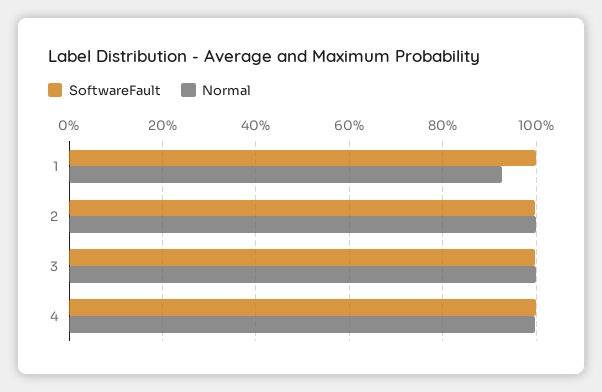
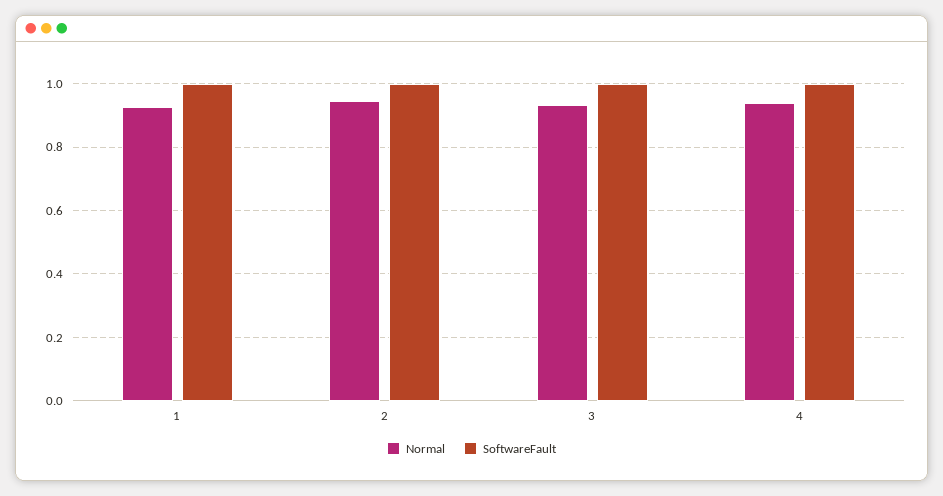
  {
    "SoftwareFault": {
      "1": 1,
      "2": 1,
      "3": 1,
      "4": 1
    },
    "Normal": {
      "1": 0.92,
-     "2": 1,
+     "2": 0.94,
-     "3": 1,
+     "3": 0.94,
-     "4": 1
+     "4": 0.94
    }
  }

